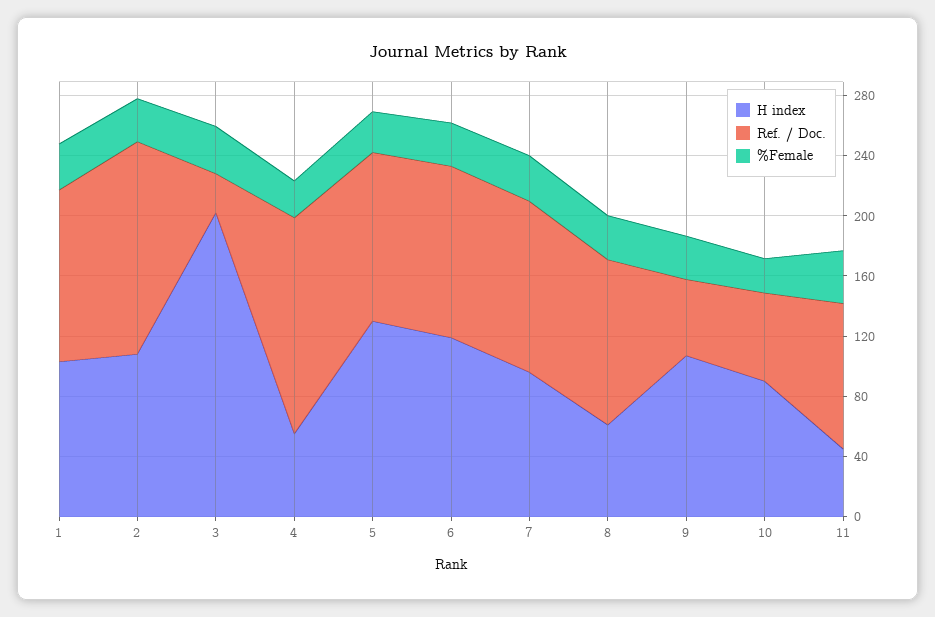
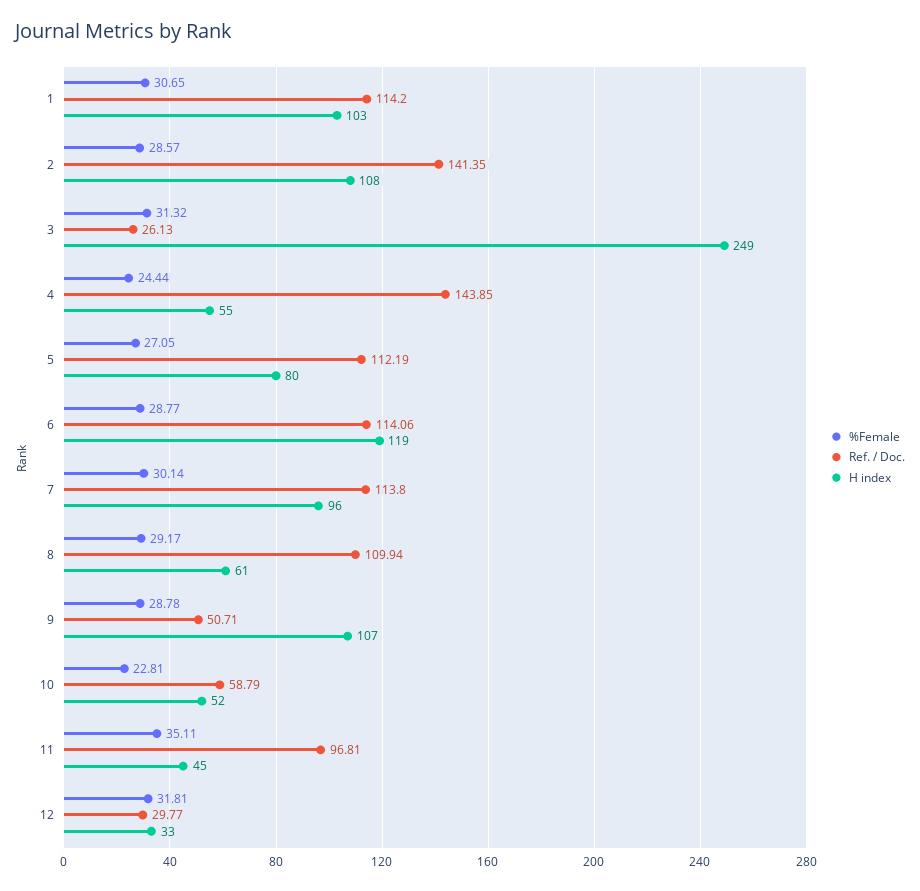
  {
    "H index": {
      "1": 103,
      "2": 108,
-     "3": 200,
+     "3": 249,
      "4": 55,
-     "5": 130,
+     "5": 80,
      "6": 119,
      "7": 96,
      "8": 61,
      "9": 107,
-     "10": 90,
+     "10": 52,
-     "11": 45
+     "11": 45,
+     "12": 33
    },
    "Ref. / Doc.": {
      "1": 114.2,
      "2": 141.35,
      "3": 26.13,
      "4": 143.85,
      "5": 112.19,
      "6": 114.06,
      "7": 113.8,
      "8": 109.94,
      "9": 50.71,
      "10": 58.79,
-     "11": 96.81
+     "11": 96.81,
+     "12": 29.77
    },
    "%Female": {
      "1": 30.65,
      "2": 28.57,
      "3": 31.32,
      "4": 24.44,
      "5": 27.05,
      "6": 28.77,
      "7": 30.14,
      "8": 29.17,
      "9": 28.78,
      "10": 22.81,
-     "11": 35.11
+     "11": 35.11,
+     "12": 31.81
    }
  }

